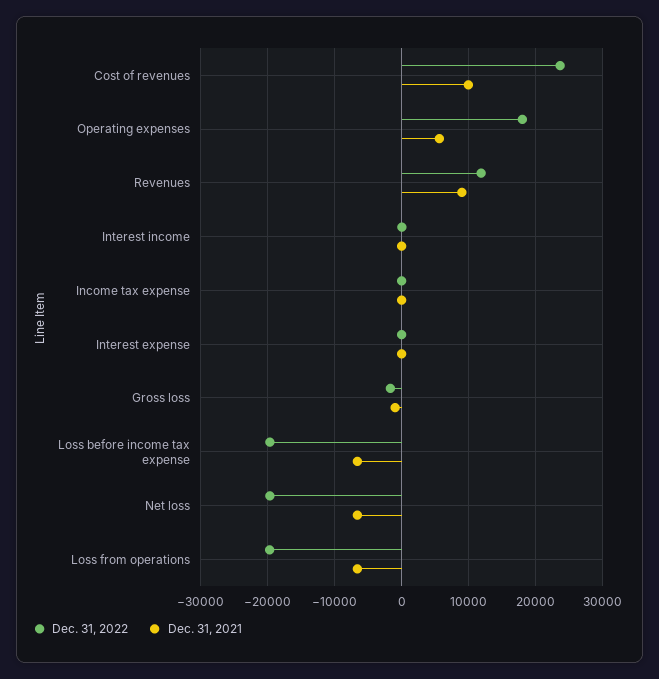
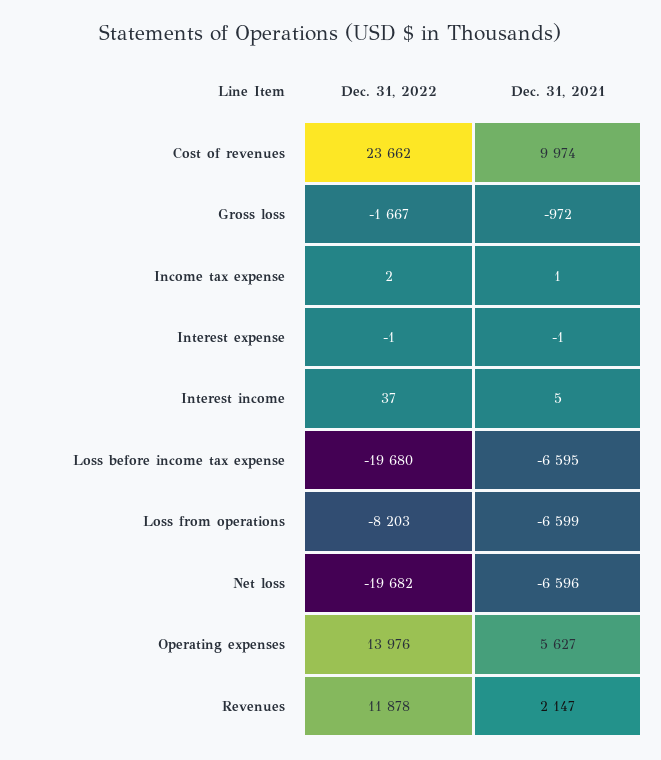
  {
    "Dec. 31, 2022": {
      "Cost of revenues": 23662,
-     "Operating expenses": 18000,
+     "Operating expenses": 13976,
      "Revenues": 11878,
      "Interest income": 37,
      "Income tax expense": 2,
      "Interest expense": -1,
      "Gross loss": -1667,
      "Loss before income tax expense": -19680,
      "Net loss": -19682,
-     "Loss from operations": -20000
+     "Loss from operations": -8203
    },
    "Dec. 31, 2021": {
      "Cost of revenues": 9974,
      "Operating expenses": 5627,
-     "Revenues": 9000,
+     "Revenues": 2147,
      "Interest income": 5,
      "Income tax expense": 1,
      "Interest expense": -1,
      "Gross loss": -972,
      "Loss before income tax expense": -6595,
      "Net loss": -6596,
      "Loss from operations": -6599
    }
  }

